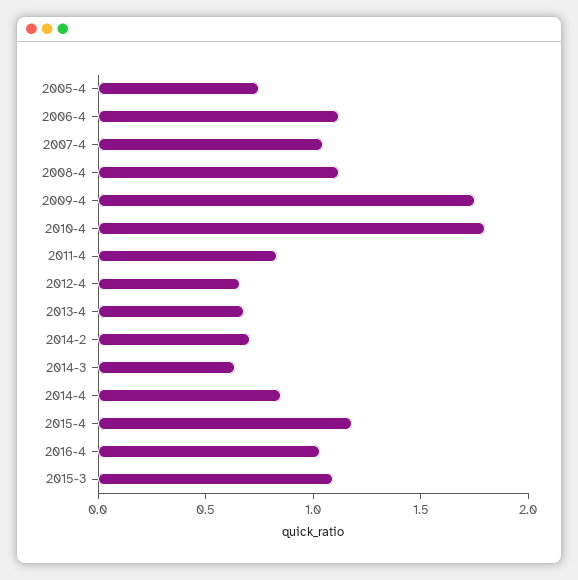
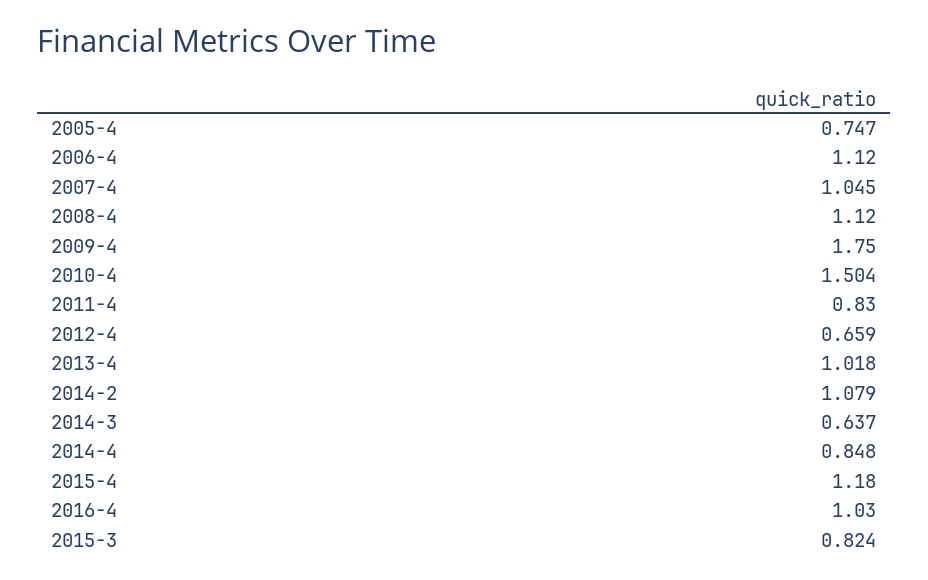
  {
    "2005-4": 0.747,
    "2006-4": 1.12,
    "2007-4": 1.045,
    "2008-4": 1.12,
    "2009-4": 1.75,
-   "2010-4": 1.8,
+   "2010-4": 1.504,
    "2011-4": 0.83,
    "2012-4": 0.659,
-   "2013-4": 0.7,
+   "2013-4": 1.018,
-   "2014-2": 0.7,
+   "2014-2": 1.079,
    "2014-3": 0.637,
    "2014-4": 0.848,
    "2015-4": 1.18,
    "2016-4": 1.03,
-   "2015-3": 1.1
+   "2015-3": 0.824
  }

